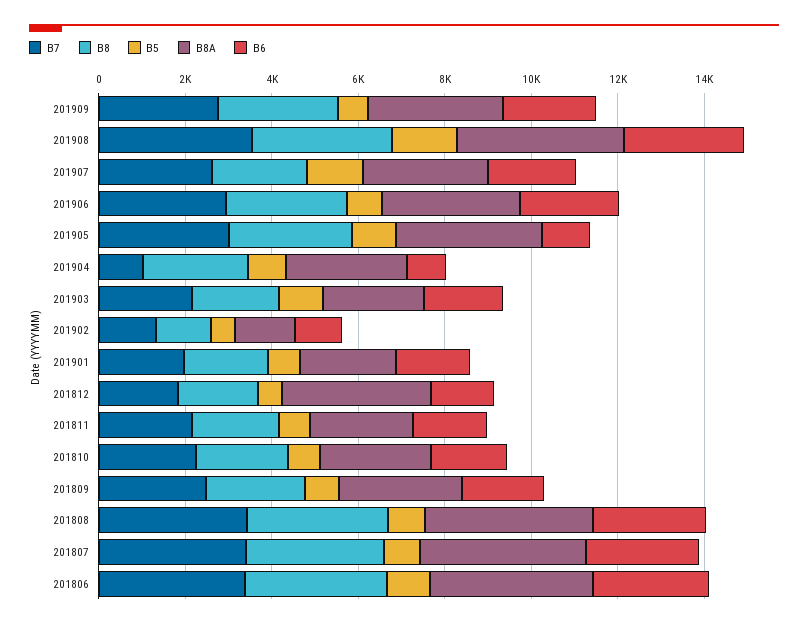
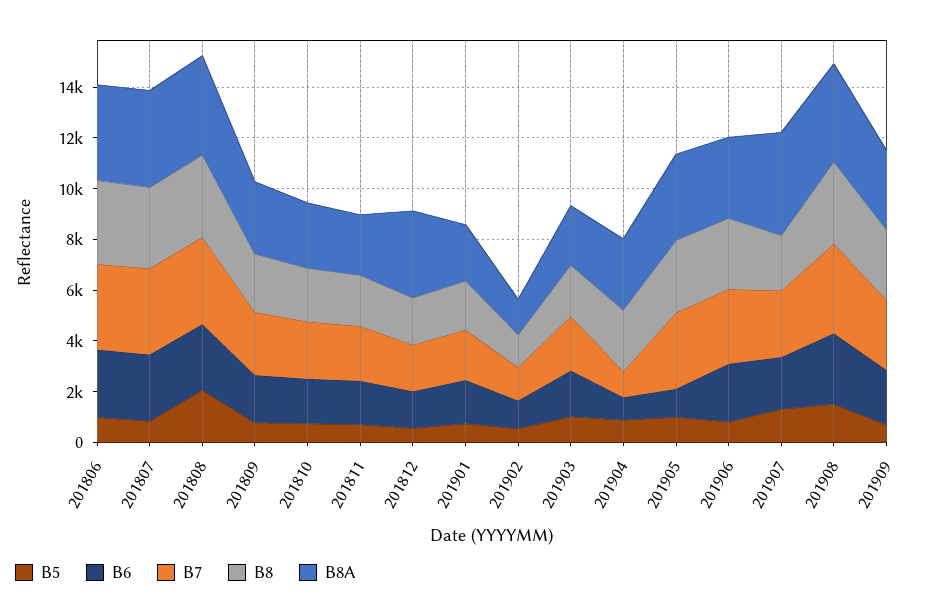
  {
    "B7": {
      "201909": 3000,
      "201908": 3500,
      "201907": 2500,
      "201906": 3000,
      "201905": 3000,
      "201904": 1000,
      "201903": 2000,
      "201902": 1500,
      "201901": 2000,
      "201812": 2000,
      "201811": 2000,
      "201810": 2500,
      "201809": 2500,
      "201808": 3500,
      "201807": 3500,
      "201806": 3500
    },
    "B8": {
      "201909": 3000,
      "201908": 3000,
      "201907": 2000,
      "201906": 3000,
      "201905": 3000,
      "201904": 2500,
      "201903": 2000,
      "201902": 1500,
      "201901": 2000,
      "201812": 2000,
      "201811": 2000,
      "201810": 2000,
      "201809": 2500,
      "201808": 3500,
      "201807": 3000,
      "201806": 3500
    },
    "B5": {
      "201909": 500,
      "201908": 1500,
      "201907": 1500,
      "201906": 1000,
      "201905": 1000,
      "201904": 1000,
      "201903": 1000,
      "201902": 500,
      "201901": 500,
      "201812": 500,
      "201811": 500,
      "201810": 500,
      "201809": 1000,
-     "201808": 1000,
+     "201808": 2000,
      "201807": 1000,
      "201806": 1000
    },
    "B8A": {
      "201909": 3000,
      "201908": 4000,
-     "201907": 3000,
+     "201907": 4000,
      "201906": 3000,
      "201905": 3500,
      "201904": 3000,
      "201903": 2500,
      "201902": 1500,
      "201901": 2000,
      "201812": 3500,
      "201811": 2500,
      "201810": 2500,
      "201809": 3000,
      "201808": 4000,
      "201807": 4000,
      "201806": 4000
    },
    "B6": {
      "201909": 2000,
      "201908": 3000,
      "201907": 2000,
      "201906": 2500,
      "201905": 1000,
      "201904": 1000,
      "201903": 2000,
      "201902": 1000,
      "201901": 1500,
      "201812": 1500,
      "201811": 1500,
      "201810": 2000,
      "201809": 2000,
      "201808": 2500,
      "201807": 2500,
      "201806": 2500
    }
  }

